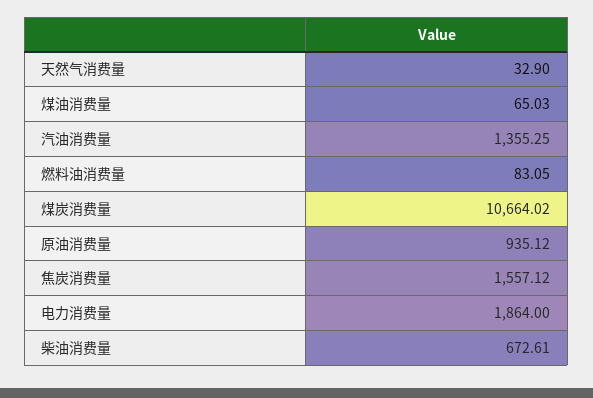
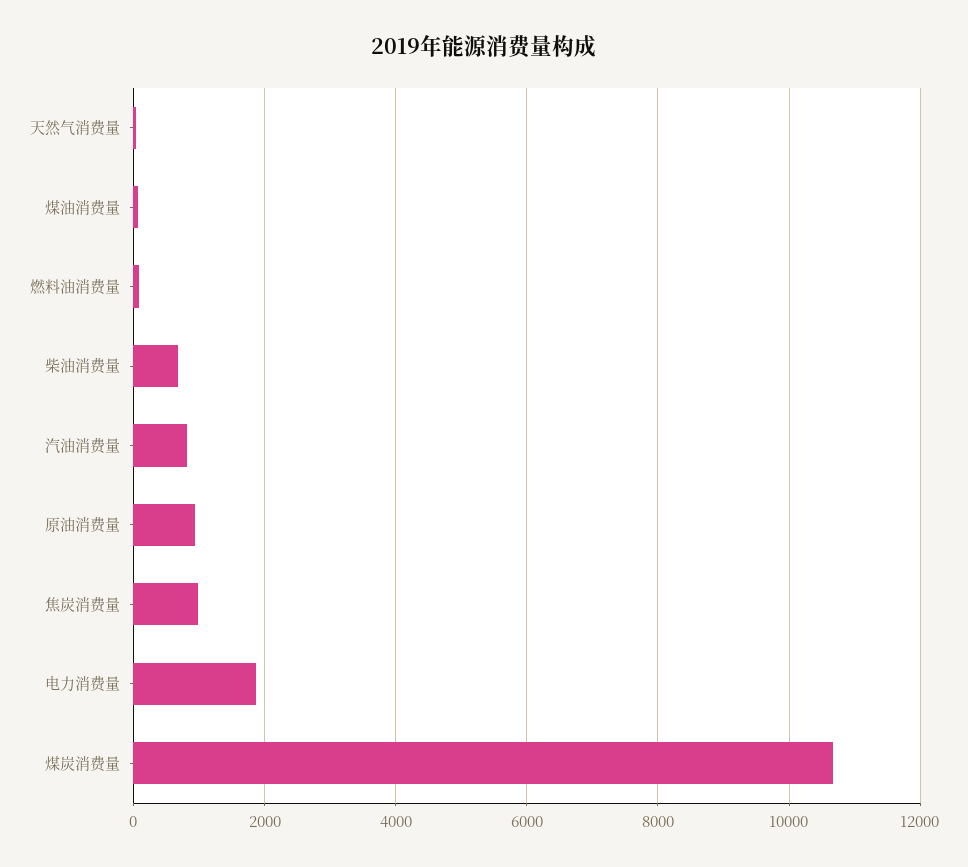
  {
    "天然气消费量": 32.9,
    "煤油消费量": 65.03,
-   "汽油消费量": 1355.25,
+   "汽油消费量": 800,
    "燃料油消费量": 83.05,
    "煤炭消费量": 10664.02,
    "原油消费量": 935.12,
-   "焦炭消费量": 1557.12,
+   "焦炭消费量": 1000,
    "电力消费量": 1864,
    "柴油消费量": 672.61
  }

